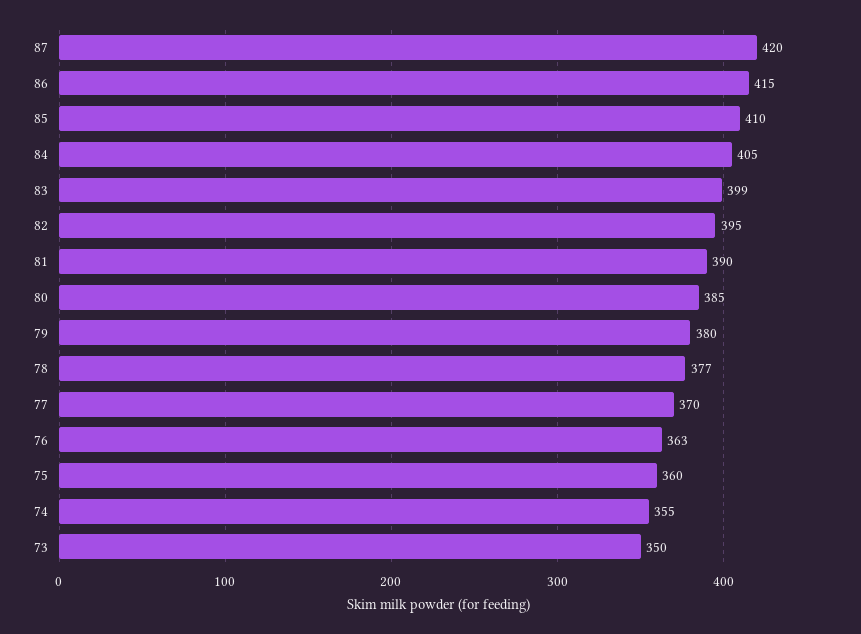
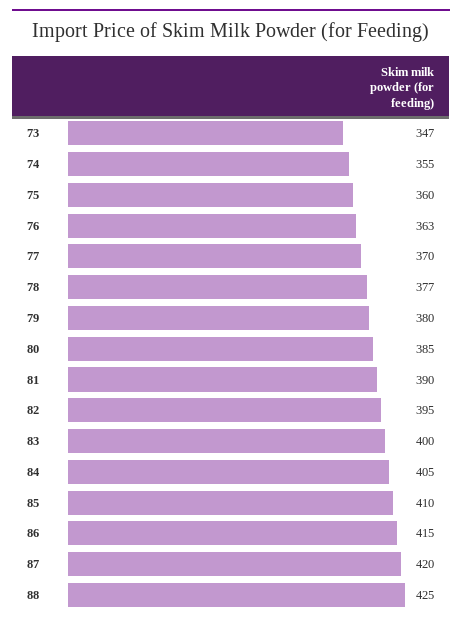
  {
    "87": 420,
    "86": 415,
    "85": 410,
    "84": 405,
-   "83": 399,
+   "83": 400,
    "82": 395,
    "81": 390,
    "80": 385,
    "79": 380,
    "78": 377,
    "77": 370,
    "76": 363,
    "75": 360,
    "74": 355,
-   "73": 350
+   "73": 347,
+   "88": 425
  }

